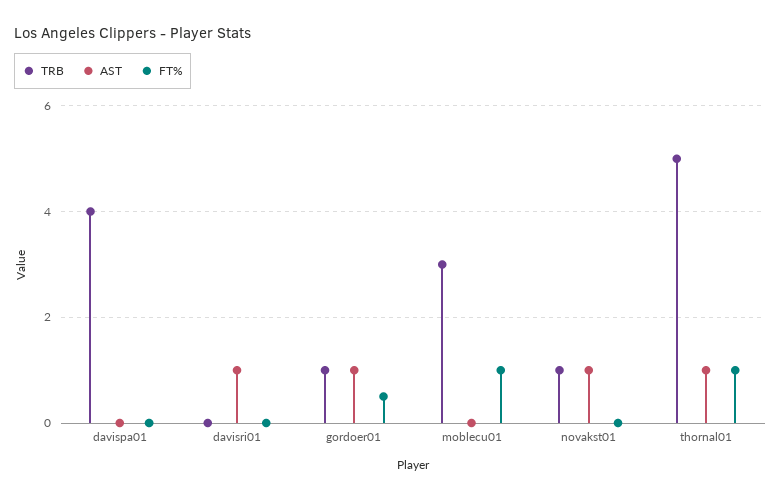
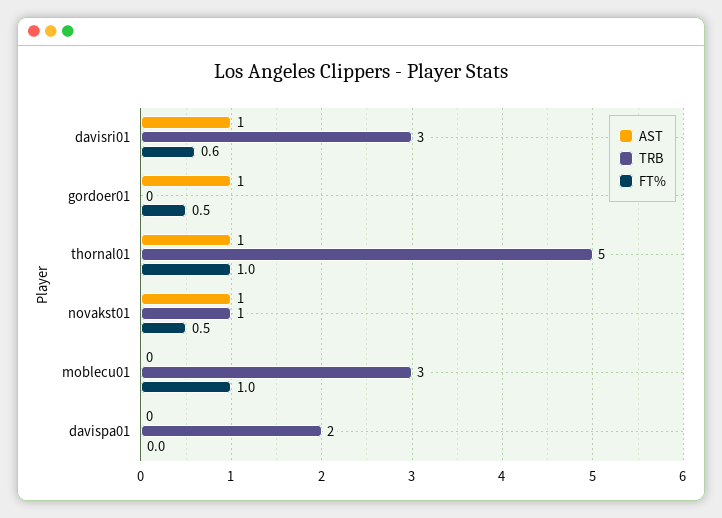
  {
    "TRB": {
-     "davispa01": 4,
+     "davispa01": 2,
-     "davisri01": 0,
+     "davisri01": 3,
-     "gordoer01": 1,
+     "gordoer01": 0,
      "moblecu01": 3,
      "novakst01": 1,
      "thornal01": 5
    },
    "AST": {
      "davispa01": 0,
      "davisri01": 1,
      "gordoer01": 1,
      "moblecu01": 0,
      "novakst01": 1,
      "thornal01": 1
    },
    "FT%": {
      "davispa01": 0,
-     "davisri01": 0,
+     "davisri01": 0.6,
      "gordoer01": 0.5,
      "moblecu01": 1,
-     "novakst01": 0,
+     "novakst01": 0.5,
      "thornal01": 1
    }
  }

